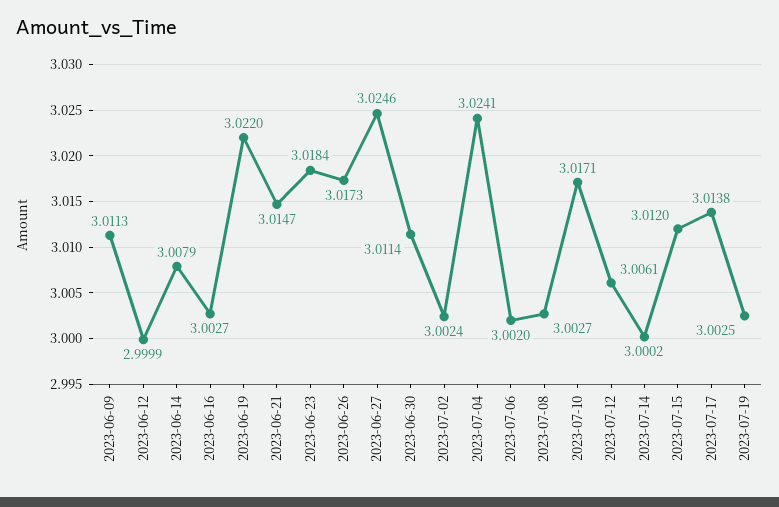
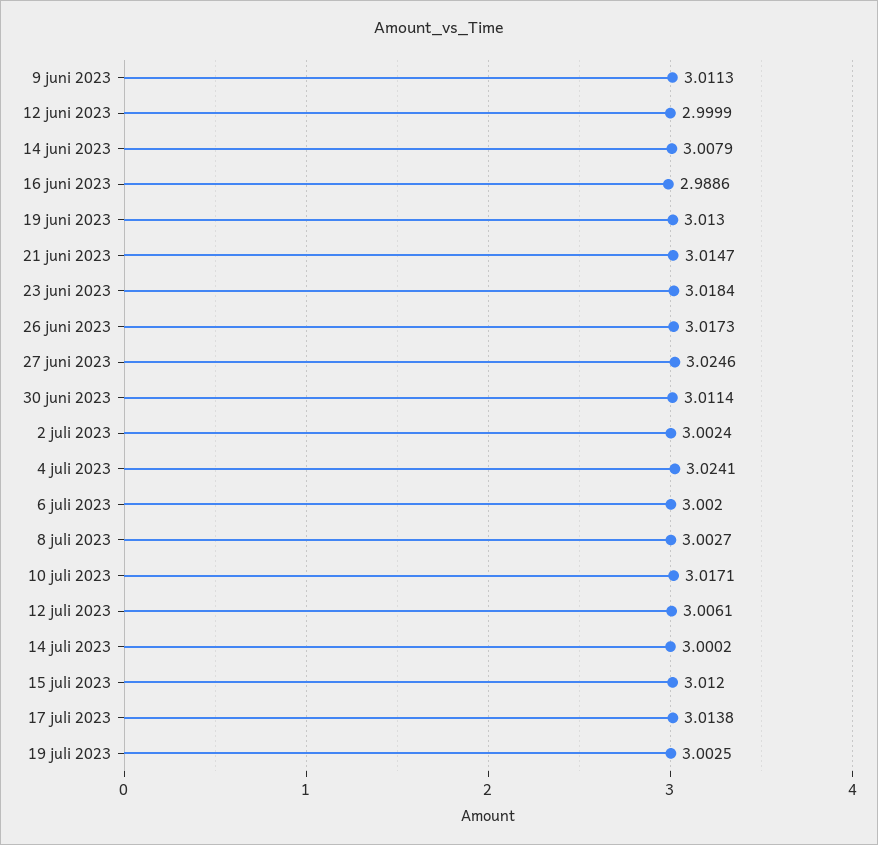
  {
    "2023-06-09": 3.0113,
    "2023-06-12": 2.9999,
    "2023-06-14": 3.0079,
-   "2023-06-16": 3.0027,
+   "2023-06-16": 2.9886,
-   "2023-06-19": 3.022,
+   "2023-06-19": 3.013,
    "2023-06-21": 3.0147,
    "2023-06-23": 3.0184,
    "2023-06-26": 3.0173,
    "2023-06-27": 3.0246,
    "2023-06-30": 3.0114,
    "2023-07-02": 3.0024,
    "2023-07-04": 3.0241,
    "2023-07-06": 3.002,
    "2023-07-08": 3.0027,
    "2023-07-10": 3.0171,
    "2023-07-12": 3.0061,
    "2023-07-14": 3.0002,
    "2023-07-15": 3.012,
    "2023-07-17": 3.0138,
    "2023-07-19": 3.0025
  }

